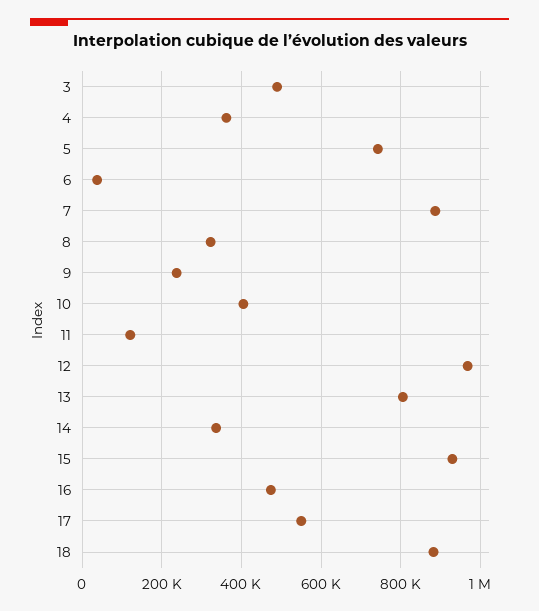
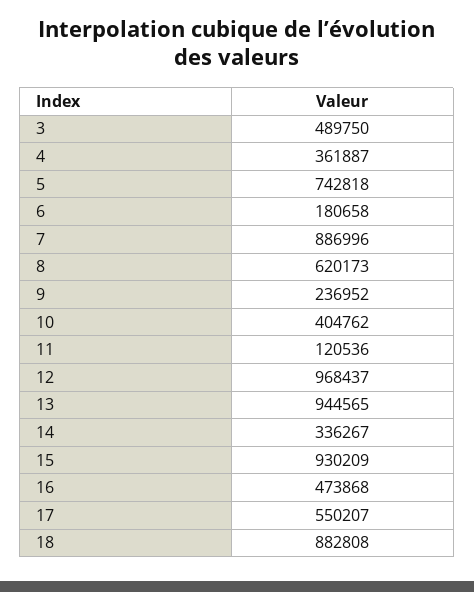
  {
    "3": 489750,
    "4": 361887,
    "5": 742818,
-   "6": 40000,
+   "6": 180658,
    "7": 886996,
-   "8": 320000,
+   "8": 620173,
    "9": 236952,
    "10": 404762,
    "11": 120536,
    "12": 968437,
-   "13": 800000,
+   "13": 944565,
    "14": 336267,
    "15": 930209,
    "16": 473868,
    "17": 550207,
    "18": 882808
  }

